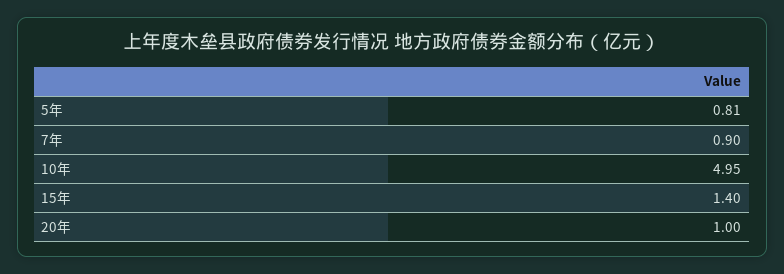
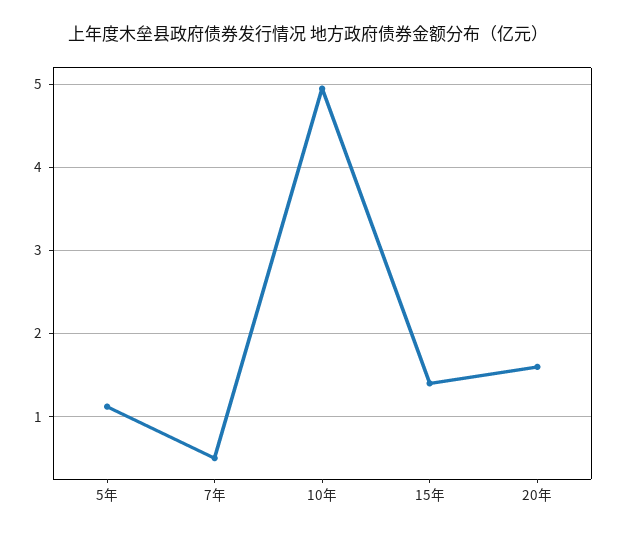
  {
-   "5年": 0.81,
+   "5年": 1.1,
-   "7年": 0.9,
+   "7年": 0.5,
    "10年": 4.95,
    "15年": 1.4,
-   "20年": 1
+   "20年": 1.6
  }

